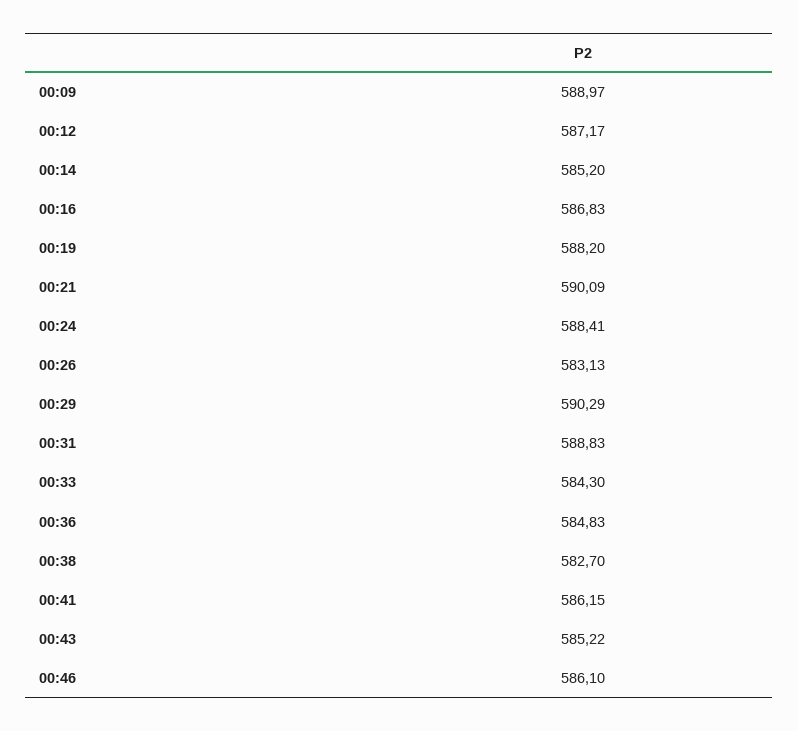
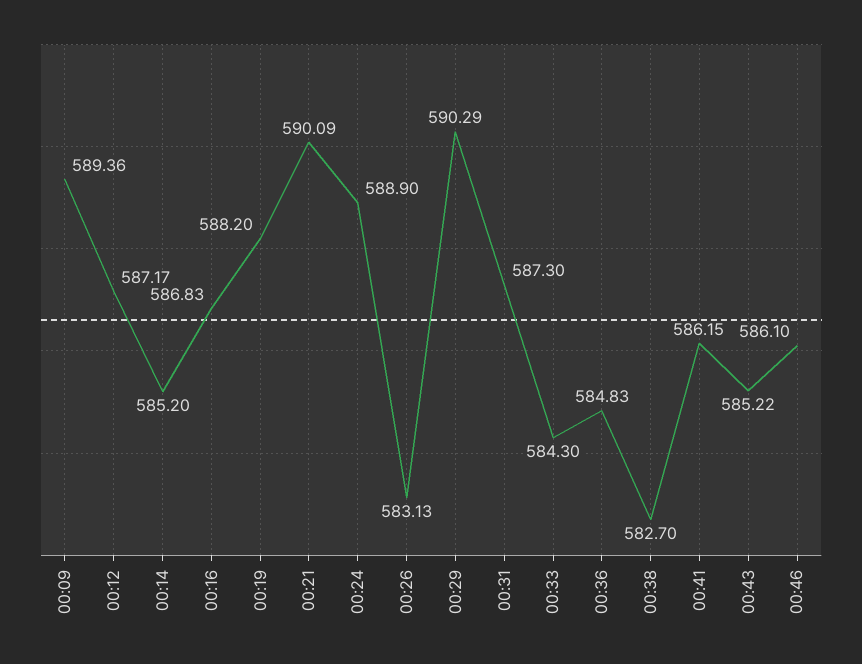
  {
-   "00:09": 588.97,
+   "00:09": 589.36,
    "00:12": 587.17,
    "00:14": 585.2,
    "00:16": 586.83,
    "00:19": 588.2,
    "00:21": 590.09,
-   "00:24": 588.41,
+   "00:24": 588.9,
    "00:26": 583.13,
    "00:29": 590.29,
-   "00:31": 588.83,
+   "00:31": 587.3,
    "00:33": 584.3,
    "00:36": 584.83,
    "00:38": 582.7,
    "00:41": 586.15,
    "00:43": 585.22,
    "00:46": 586.1
  }

